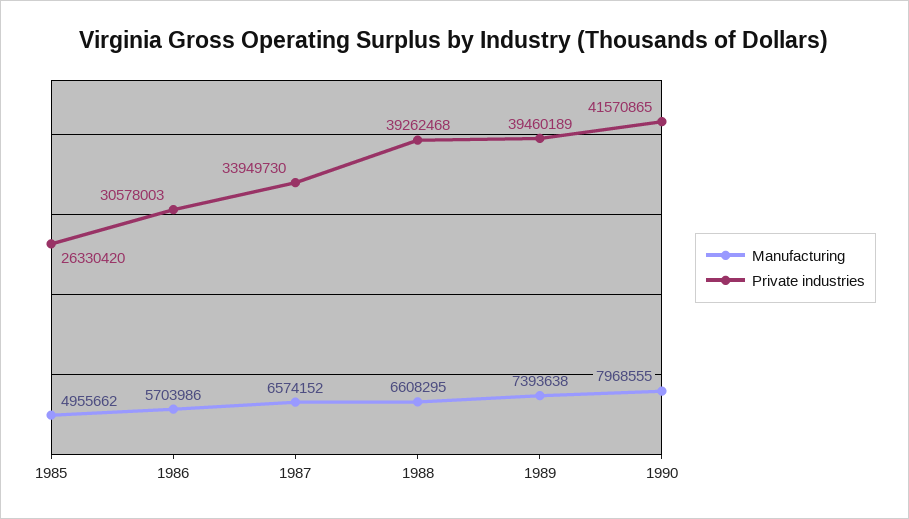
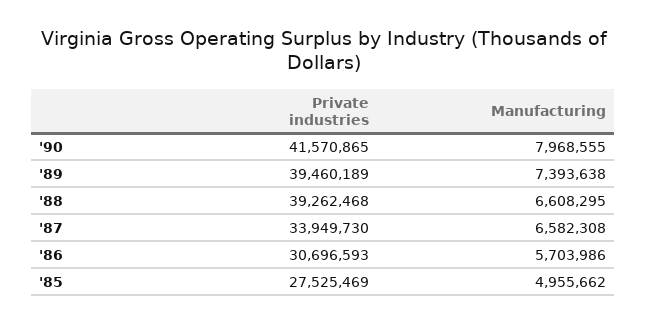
  {
    "Manufacturing": {
      "1985": 4955662,
      "1986": 5703986,
-     "1987": 6574152,
+     "1987": 6582308,
      "1988": 6608295,
      "1989": 7393638,
      "1990": 7968555
    },
    "Private industries": {
-     "1985": 26330420,
+     "1985": 27525469,
-     "1986": 30578003,
+     "1986": 30696593,
      "1987": 33949730,
      "1988": 39262468,
      "1989": 39460189,
      "1990": 41570865
    }
  }

